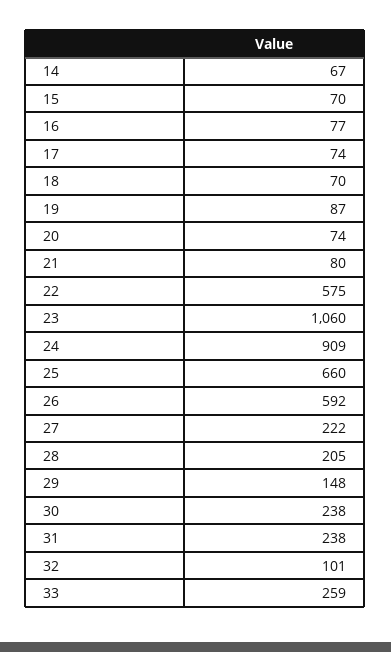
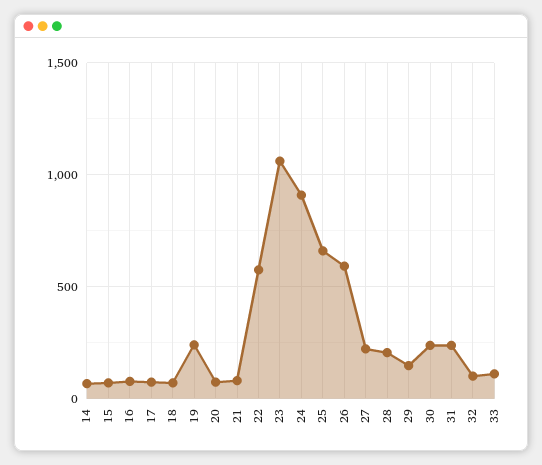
  {
    "14": 67,
    "15": 70,
    "16": 77,
    "17": 74,
    "18": 70,
-   "19": 87,
+   "19": 250,
    "20": 74,
    "21": 80,
    "22": 575,
    "23": 1060,
    "24": 909,
    "25": 660,
    "26": 592,
    "27": 222,
    "28": 205,
    "29": 148,
    "30": 238,
    "31": 238,
    "32": 101,
-   "33": 259
+   "33": 100
  }

